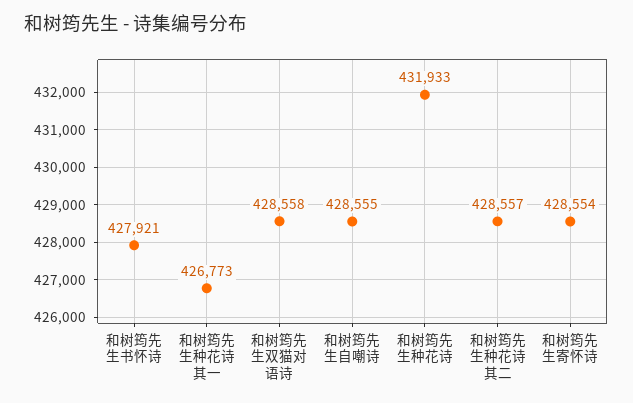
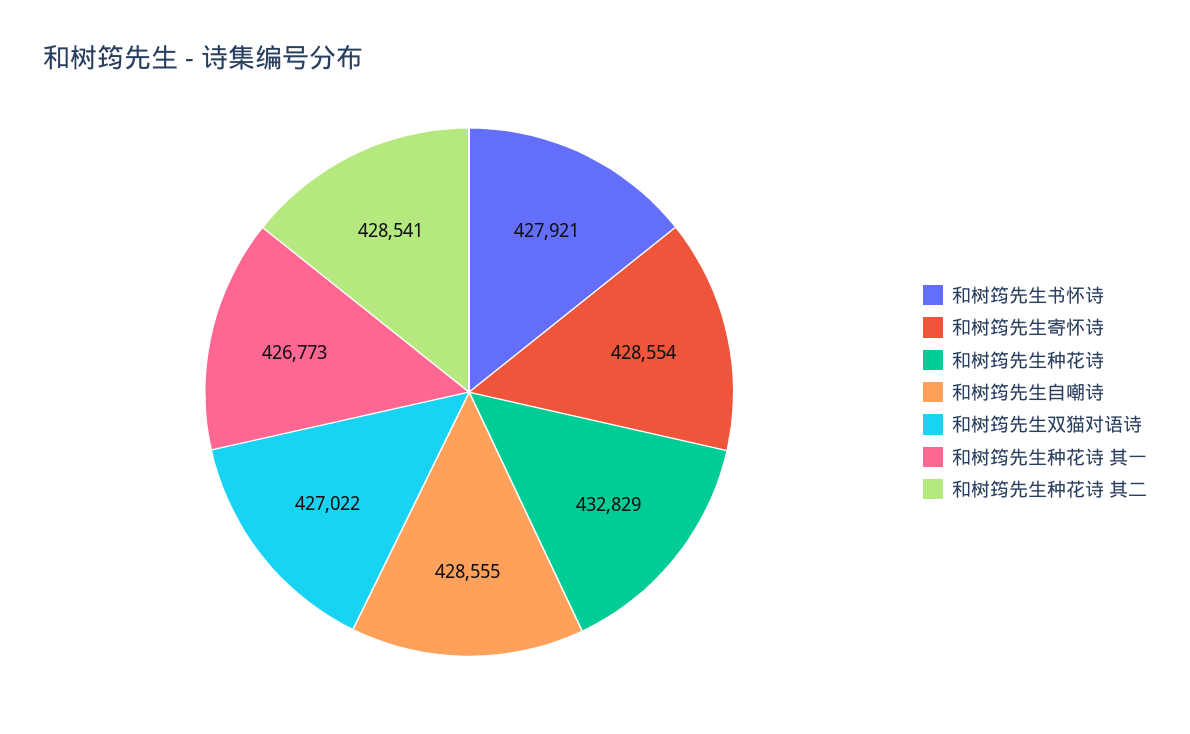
  {
    "和树筠先生书怀诗": 427921,
    "和树筠先生种花诗 其一": 426773,
-   "和树筠先生双猫对语诗": 428558,
+   "和树筠先生双猫对语诗": 427022,
    "和树筠先生自嘲诗": 428555,
-   "和树筠先生种花诗": 431933,
+   "和树筠先生种花诗": 432829,
-   "和树筠先生种花诗 其二": 428557,
+   "和树筠先生种花诗 其二": 428541,
    "和树筠先生寄怀诗": 428554
  }

